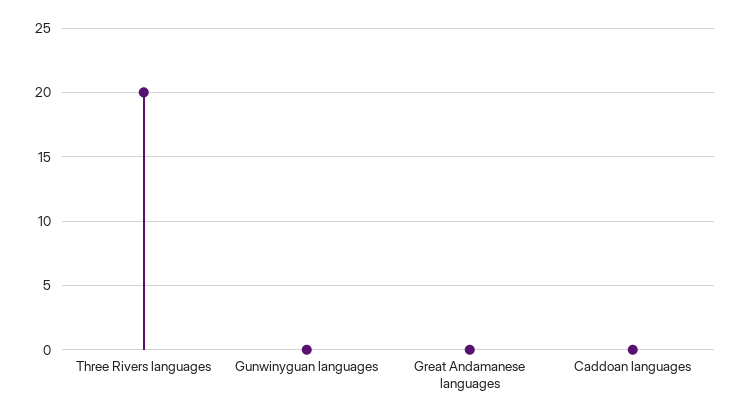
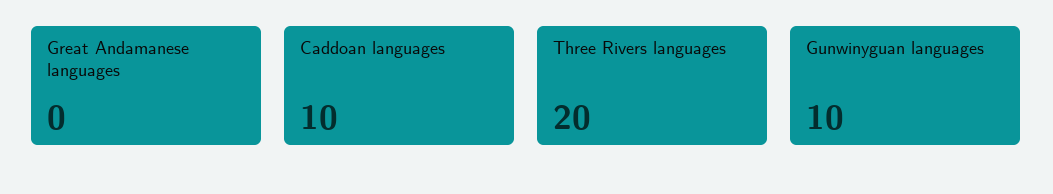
  {
    "Three Rivers languages": 20,
-   "Gunwinyguan languages": 0,
+   "Gunwinyguan languages": 10,
    "Great Andamanese languages": 0,
-   "Caddoan languages": 0
+   "Caddoan languages": 10
  }

